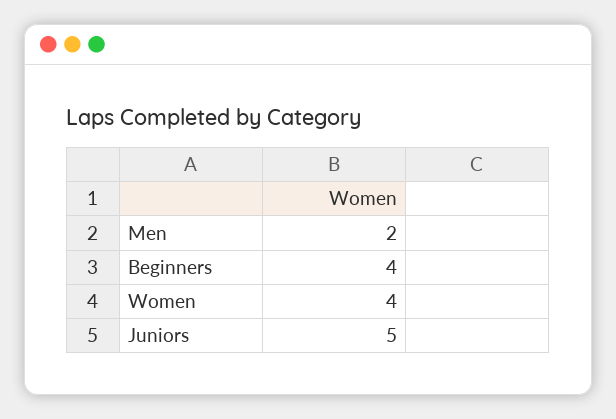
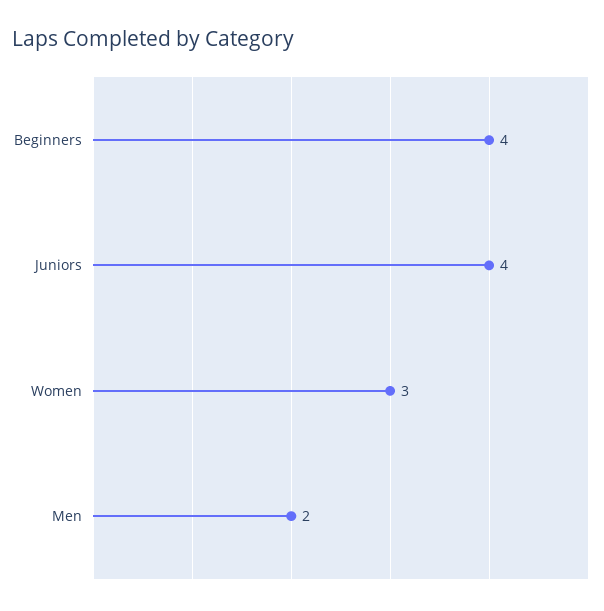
  {
    "Men": 2,
    "Beginners": 4,
-   "Women": 4,
+   "Women": 3,
-   "Juniors": 5
+   "Juniors": 4
  }

